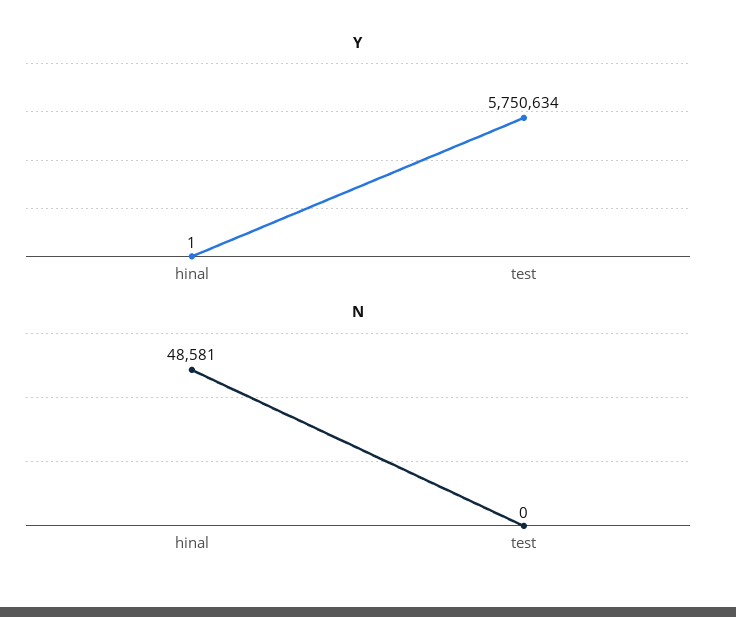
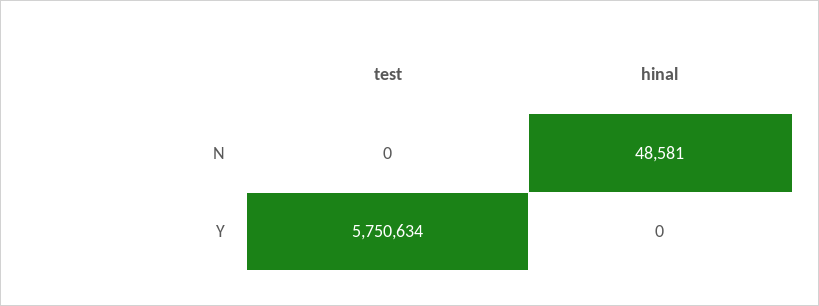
  {
    "Y": {
-     "hinal": 1,
+     "hinal": 0,
      "test": 5750634
    },
    "N": {
      "hinal": 48581,
      "test": 0
    }
  }

